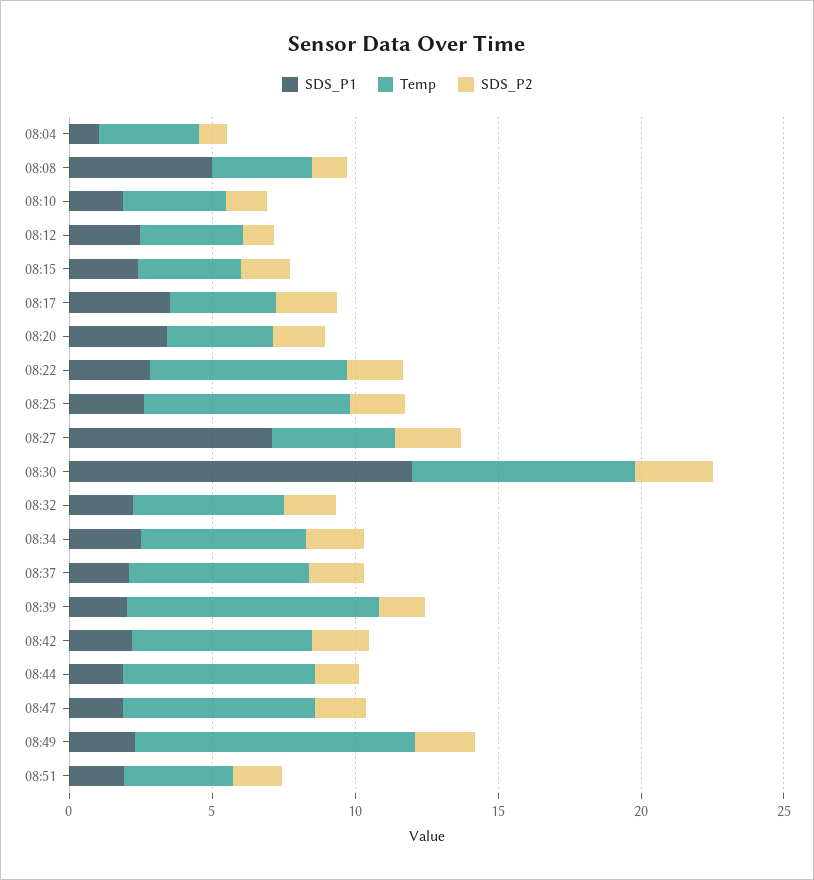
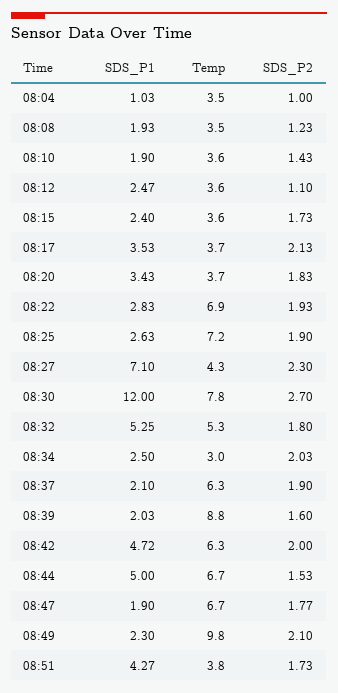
  {
    "SDS_P1": {
      "08:04": 1.03,
-     "08:08": 5,
+     "08:08": 1.93,
      "08:10": 1.9,
      "08:12": 2.47,
      "08:15": 2.4,
      "08:17": 3.53,
      "08:20": 3.43,
      "08:22": 2.83,
      "08:25": 2.63,
      "08:27": 7.1,
      "08:30": 12,
-     "08:32": 2,
+     "08:32": 5.25,
      "08:34": 2.5,
      "08:37": 2.1,
      "08:39": 2.03,
-     "08:42": 2,
+     "08:42": 4.72,
-     "08:44": 2,
+     "08:44": 5,
      "08:47": 1.9,
      "08:49": 2.3,
-     "08:51": 2
+     "08:51": 4.27
    },
    "Temp": {
      "08:04": 3.5,
      "08:08": 3.5,
      "08:10": 3.6,
      "08:12": 3.6,
      "08:15": 3.6,
      "08:17": 3.7,
      "08:20": 3.7,
      "08:22": 6.9,
      "08:25": 7.2,
      "08:27": 4.3,
      "08:30": 7.8,
      "08:32": 5.3,
-     "08:34": 6,
+     "08:34": 3,
      "08:37": 6.3,
      "08:39": 8.8,
      "08:42": 6.3,
      "08:44": 6.7,
      "08:47": 6.7,
      "08:49": 9.8,
      "08:51": 3.8
    },
    "SDS_P2": {
      "08:04": 1,
      "08:08": 1.23,
      "08:10": 1.43,
      "08:12": 1.1,
      "08:15": 1.73,
      "08:17": 2.13,
      "08:20": 1.83,
      "08:22": 1.93,
      "08:25": 1.9,
      "08:27": 2.3,
      "08:30": 2.7,
      "08:32": 1.8,
      "08:34": 2.03,
      "08:37": 1.9,
      "08:39": 1.6,
      "08:42": 2,
      "08:44": 1.53,
      "08:47": 1.77,
      "08:49": 2.1,
      "08:51": 1.73
    }
  }

